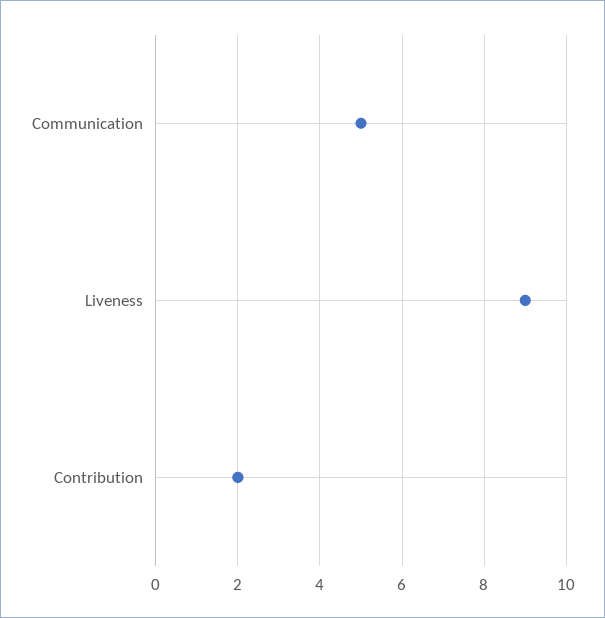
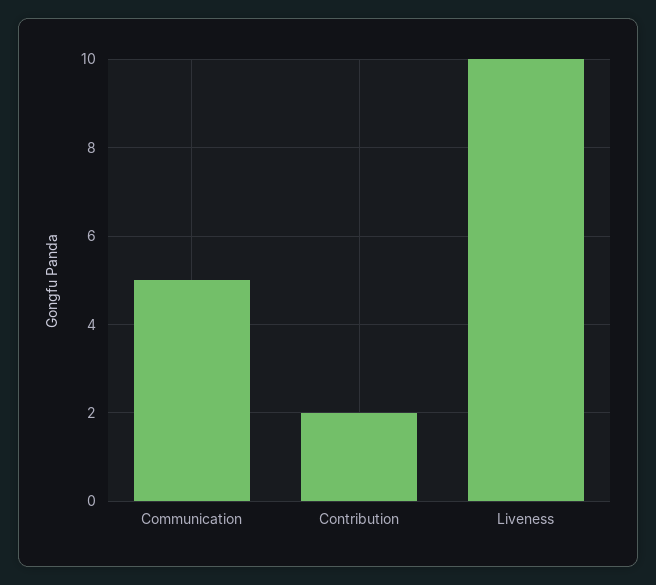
  {
    "Communication": 5,
-   "Liveness": 9,
+   "Liveness": 10,
    "Contribution": 2
  }

